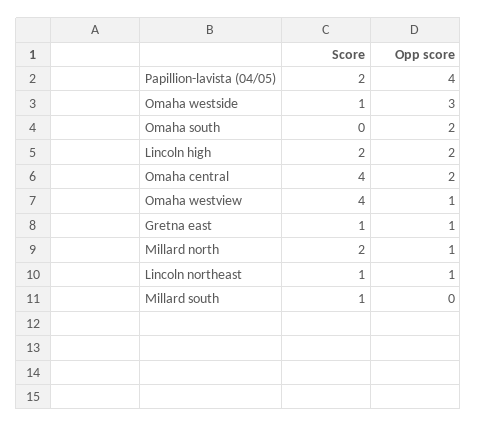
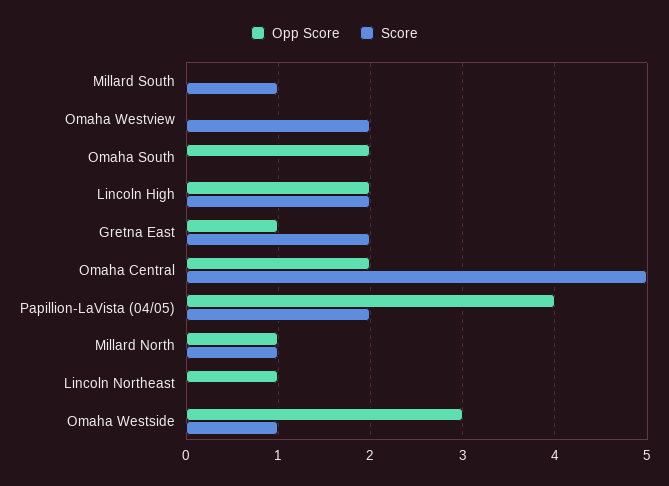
  {
    "Score": {
      "Papillion-lavista (04/05)": 2,
      "Omaha westside": 1,
      "Omaha south": 0,
      "Lincoln high": 2,
-     "Omaha central": 4,
+     "Omaha central": 5,
-     "Omaha westview": 4,
+     "Omaha westview": 2,
-     "Gretna east": 1,
+     "Gretna east": 2,
-     "Millard north": 2,
+     "Millard north": 1,
-     "Lincoln northeast": 1,
+     "Lincoln northeast": 0,
      "Millard south": 1
    },
    "Opp score": {
      "Papillion-lavista (04/05)": 4,
      "Omaha westside": 3,
      "Omaha south": 2,
      "Lincoln high": 2,
      "Omaha central": 2,
-     "Omaha westview": 1,
+     "Omaha westview": 0,
      "Gretna east": 1,
      "Millard north": 1,
      "Lincoln northeast": 1,
      "Millard south": 0
    }
  }

